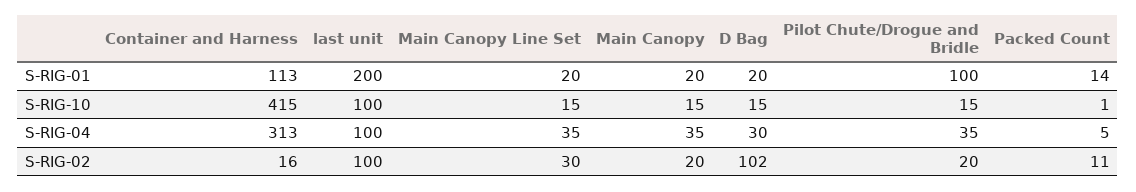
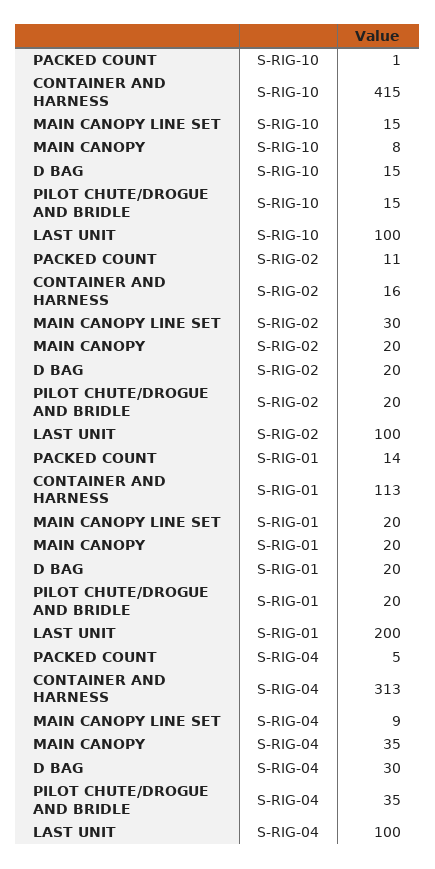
  {
    "Container and Harness": {
      "S-RIG-01": 113,
      "S-RIG-10": 415,
      "S-RIG-04": 313,
      "S-RIG-02": 16
    },
    "last unit": {
      "S-RIG-01": 200,
      "S-RIG-10": 100,
      "S-RIG-04": 100,
      "S-RIG-02": 100
    },
    "Main Canopy Line Set": {
      "S-RIG-01": 20,
      "S-RIG-10": 15,
-     "S-RIG-04": 35,
+     "S-RIG-04": 9,
      "S-RIG-02": 30
    },
    "Main Canopy": {
      "S-RIG-01": 20,
-     "S-RIG-10": 15,
+     "S-RIG-10": 8,
      "S-RIG-04": 35,
      "S-RIG-02": 20
    },
    "D Bag": {
      "S-RIG-01": 20,
      "S-RIG-10": 15,
      "S-RIG-04": 30,
-     "S-RIG-02": 102
+     "S-RIG-02": 20
    },
    "Pilot Chute/Drogue and Bridle": {
-     "S-RIG-01": 100,
+     "S-RIG-01": 20,
      "S-RIG-10": 15,
      "S-RIG-04": 35,
      "S-RIG-02": 20
    },
    "Packed Count": {
      "S-RIG-01": 14,
      "S-RIG-10": 1,
      "S-RIG-04": 5,
      "S-RIG-02": 11
    }
  }

